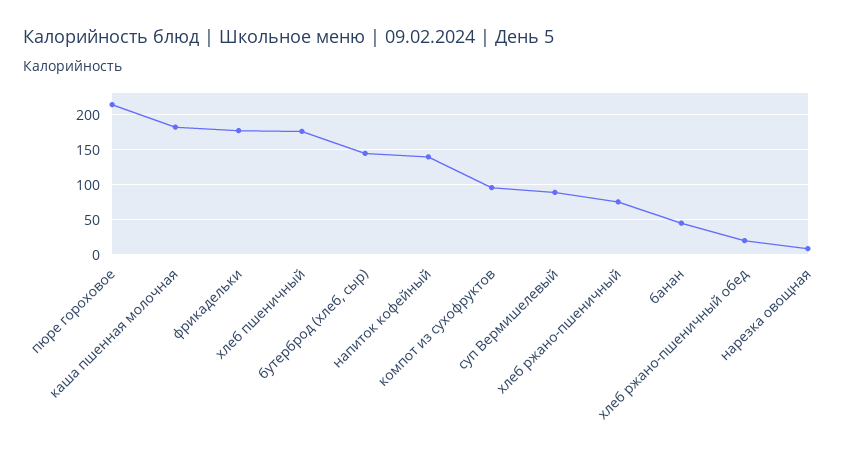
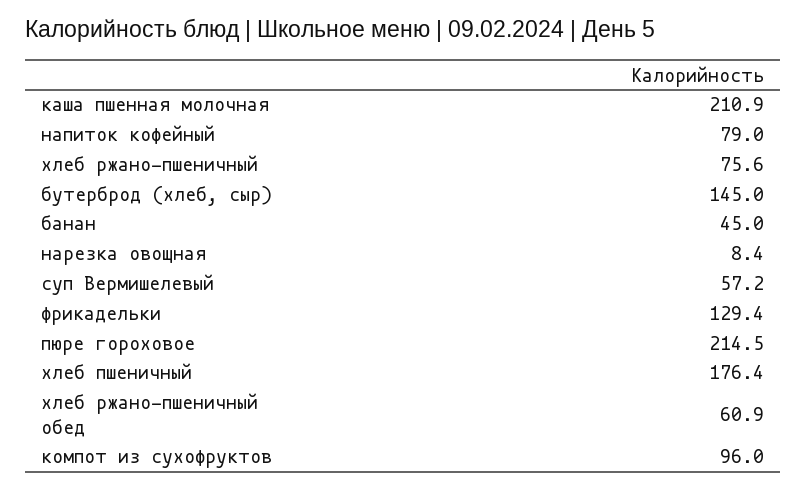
  {
    "пюре гороховое": 214.5,
-   "каша пшенная молочная": 180,
+   "каша пшенная молочная": 210.9,
-   "фрикадельки": 180,
+   "фрикадельки": 129.4,
    "хлеб пшеничный": 176.4,
    "бутерброд (хлеб, сыр)": 145,
-   "напиток кофейный": 140,
+   "напиток кофейный": 79,
    "компот из сухофруктов": 96,
-   "суп Вермишелевый": 90,
+   "суп Вермишелевый": 57.2,
    "хлеб ржано-пшеничный": 75.6,
    "банан": 45,
-   "хлеб ржано-пшеничный обед": 20,
+   "хлеб ржано-пшеничный обед": 60.9,
    "нарезка овощная": 8.4
  }

